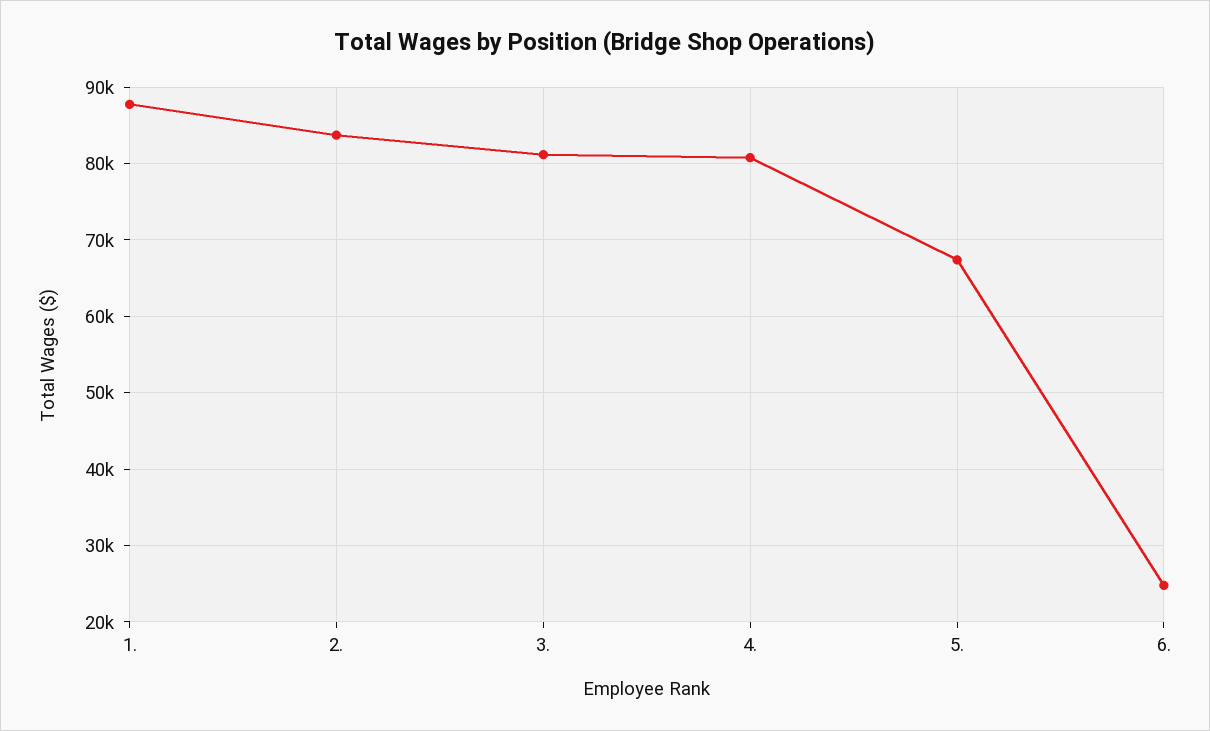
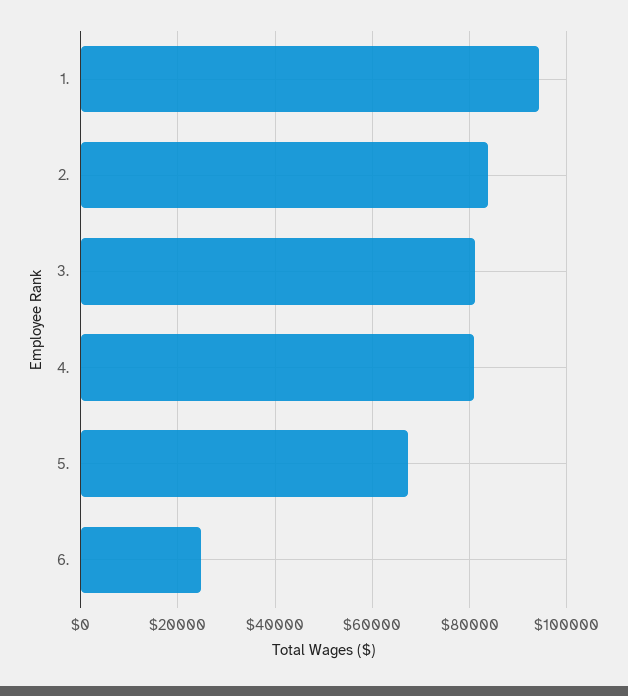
  {
-   "1.": 88000,
+   "1.": 94000,
    "2.": 84000,
    "3.": 81000,
    "4.": 81000,
    "5.": 67000,
    "6.": 25000
  }

